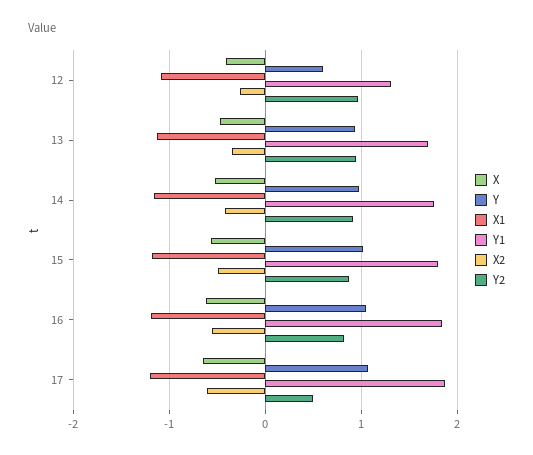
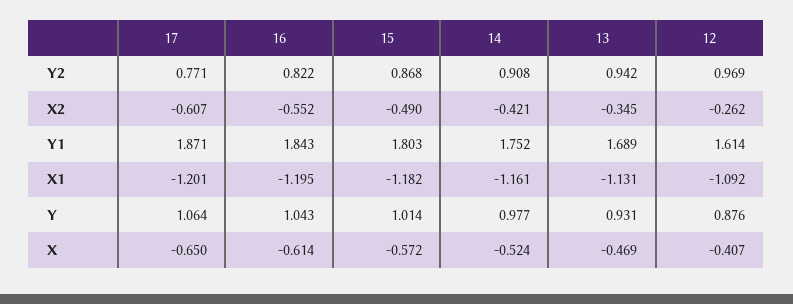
  {
    "X": {
      "12": -0.407,
      "13": -0.469,
      "14": -0.524,
      "15": -0.572,
      "16": -0.614,
      "17": -0.65
    },
    "Y": {
-     "12": 0.6,
+     "12": 0.876,
      "13": 0.931,
      "14": 0.977,
      "15": 1.014,
      "16": 1.043,
      "17": 1.064
    },
    "X1": {
      "12": -1.092,
      "13": -1.131,
      "14": -1.161,
      "15": -1.182,
      "16": -1.195,
      "17": -1.201
    },
    "Y1": {
-     "12": 1.3,
+     "12": 1.614,
      "13": 1.689,
      "14": 1.752,
      "15": 1.803,
      "16": 1.843,
      "17": 1.871
    },
    "X2": {
      "12": -0.262,
      "13": -0.345,
      "14": -0.421,
      "15": -0.49,
      "16": -0.552,
      "17": -0.607
    },
    "Y2": {
      "12": 0.969,
      "13": 0.942,
      "14": 0.908,
      "15": 0.868,
      "16": 0.822,
-     "17": 0.5
+     "17": 0.771
    }
  }

